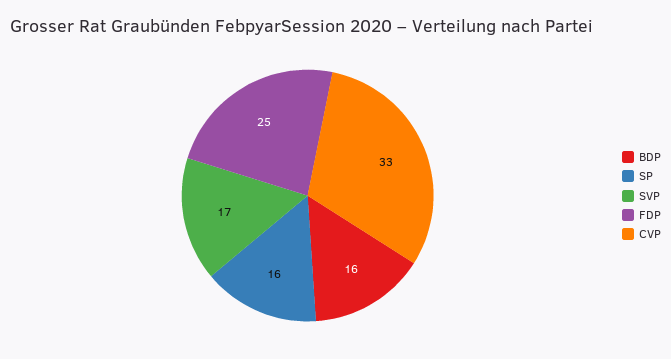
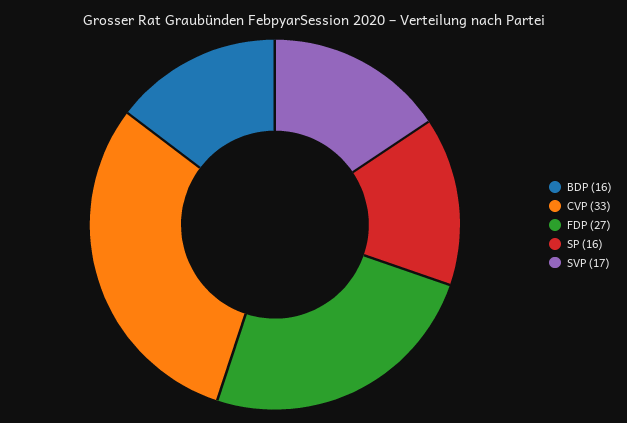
  {
    "BDP": 16,
    "SP": 16,
    "SVP": 17,
-   "FDP": 25,
+   "FDP": 27,
    "CVP": 33
  }

